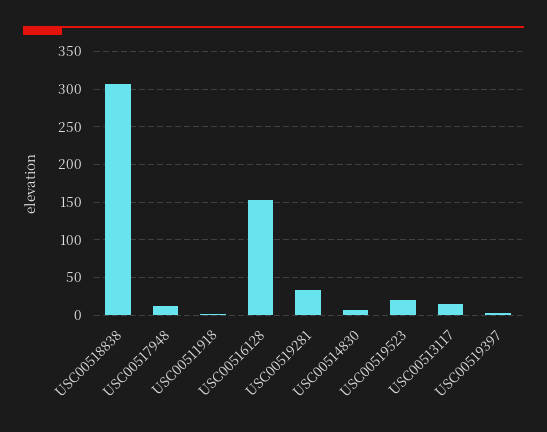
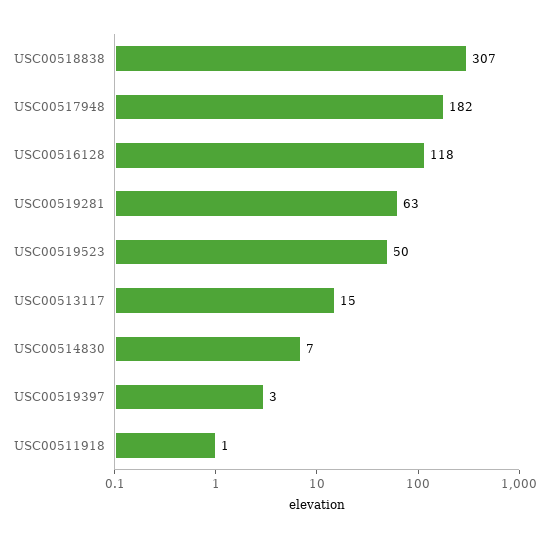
  {
    "USC00518838": 307,
-   "USC00517948": 10,
+   "USC00517948": 182,
    "USC00511918": 1,
-   "USC00516128": 150,
+   "USC00516128": 118,
-   "USC00519281": 30,
+   "USC00519281": 63,
    "USC00514830": 7,
-   "USC00519523": 20,
+   "USC00519523": 50,
    "USC00513117": 15,
    "USC00519397": 3
  }

